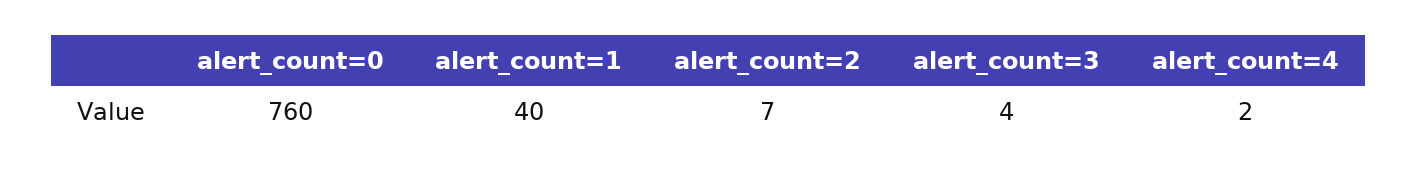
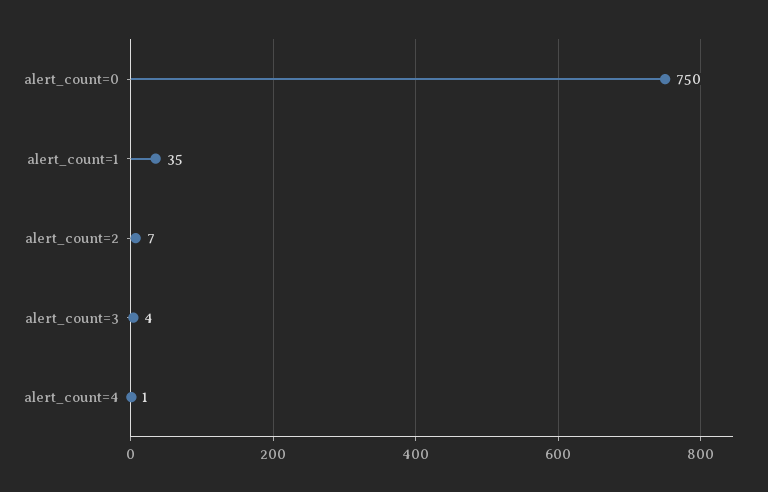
  {
-   "alert_count=0": 760,
+   "alert_count=0": 750,
-   "alert_count=1": 40,
+   "alert_count=1": 35,
    "alert_count=2": 7,
    "alert_count=3": 4,
-   "alert_count=4": 2
+   "alert_count=4": 1
  }

